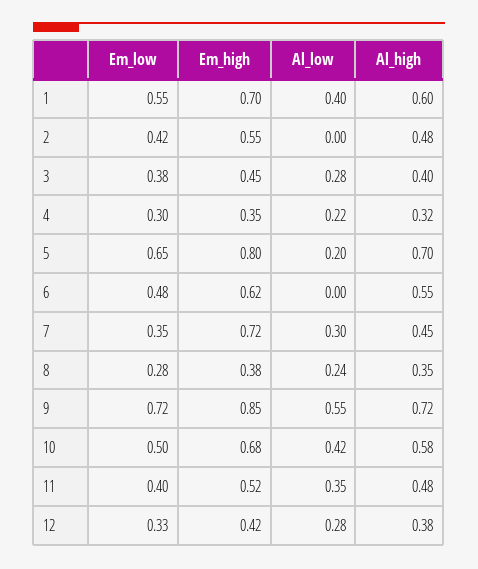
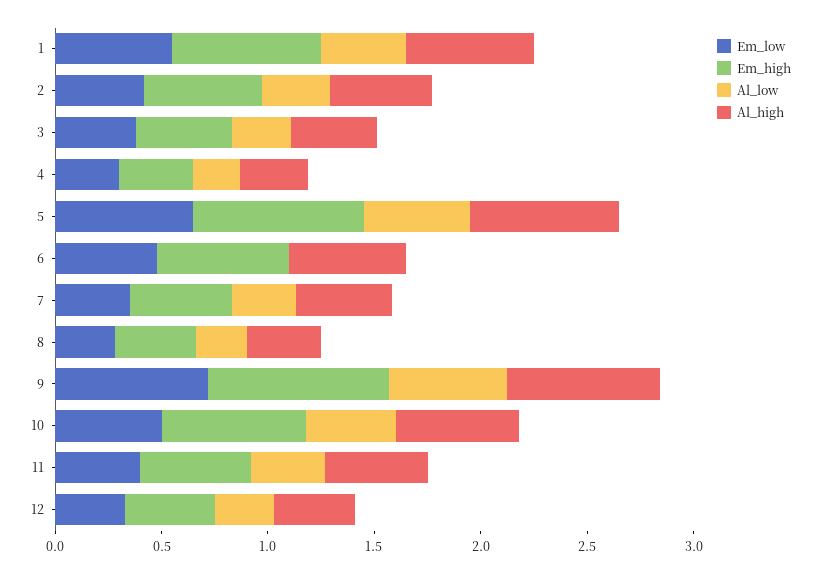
  {
    "Em_low": {
      "1": 0.55,
      "2": 0.42,
      "3": 0.38,
      "4": 0.3,
      "5": 0.65,
      "6": 0.48,
      "7": 0.35,
      "8": 0.28,
      "9": 0.72,
      "10": 0.5,
      "11": 0.4,
      "12": 0.33
    },
    "Em_high": {
      "1": 0.7,
      "2": 0.55,
      "3": 0.45,
      "4": 0.35,
      "5": 0.8,
      "6": 0.62,
-     "7": 0.72,
+     "7": 0.5,
      "8": 0.38,
      "9": 0.85,
      "10": 0.68,
      "11": 0.52,
      "12": 0.42
    },
    "Al_low": {
      "1": 0.4,
-     "2": 0,
+     "2": 0.3,
      "3": 0.28,
      "4": 0.22,
-     "5": 0.2,
+     "5": 0.5,
      "6": 0,
      "7": 0.3,
      "8": 0.24,
      "9": 0.55,
      "10": 0.42,
      "11": 0.35,
      "12": 0.28
    },
    "Al_high": {
      "1": 0.6,
      "2": 0.48,
      "3": 0.4,
      "4": 0.32,
      "5": 0.7,
      "6": 0.55,
      "7": 0.45,
      "8": 0.35,
      "9": 0.72,
      "10": 0.58,
      "11": 0.48,
      "12": 0.38
    }
  }

